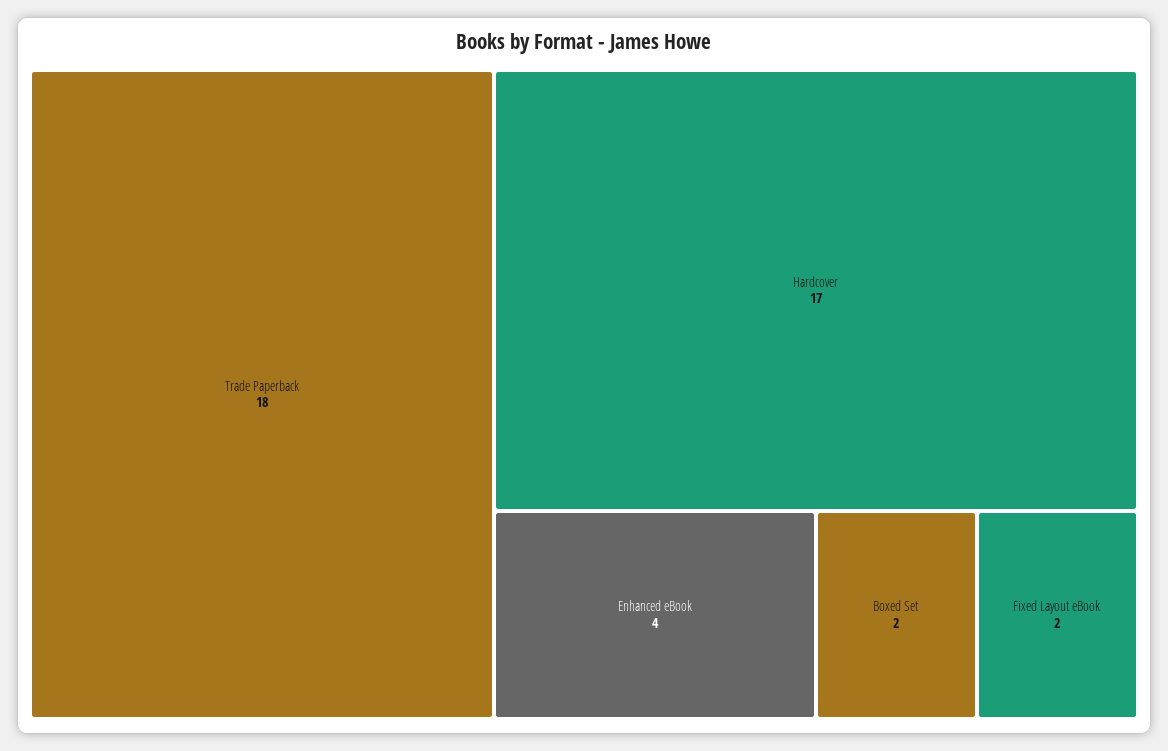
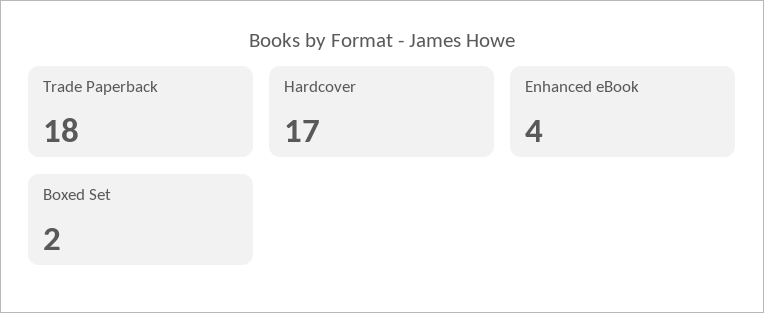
  {
    "Trade Paperback": 18,
    "Hardcover": 17,
    "Enhanced eBook": 4,
-   "Boxed Set": 2,
+   "Boxed Set": 2
-   "Fixed Layout eBook": 2
  }

